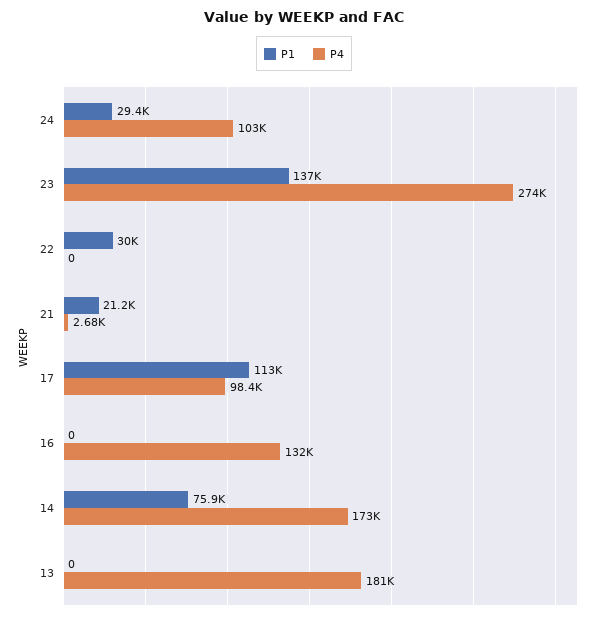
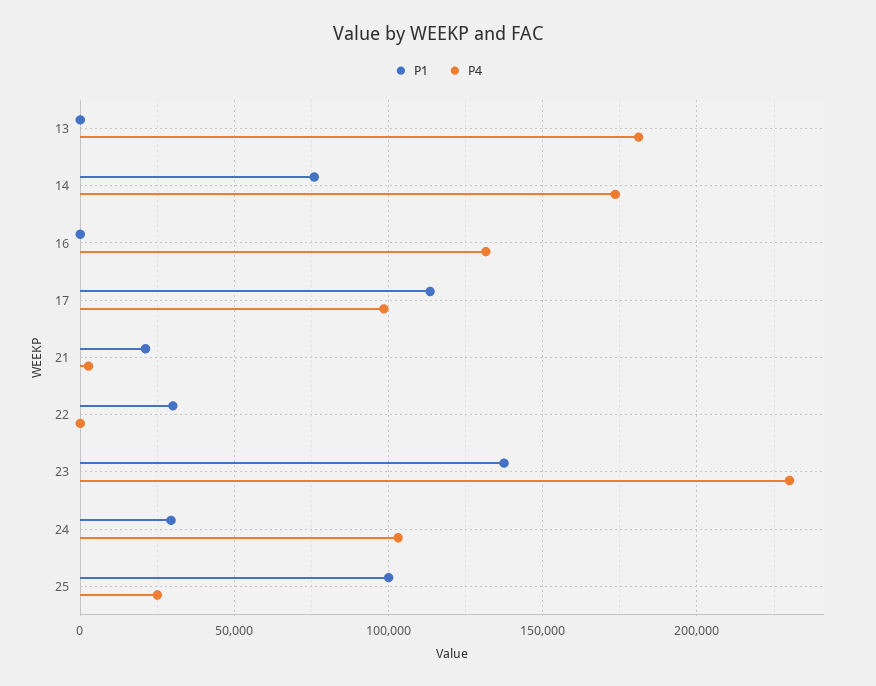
  {
    "P1": {
      "24": 29400,
      "23": 137000,
      "22": 30000,
      "21": 21200,
      "17": 113000,
      "16": 0,
      "14": 75900,
-     "13": 0
+     "13": 0,
+     "25": 100000
    },
    "P4": {
      "24": 103000,
-     "23": 274000,
+     "23": 230000,
      "22": 0,
      "21": 2680,
      "17": 98400,
      "16": 132000,
      "14": 173000,
-     "13": 181000
+     "13": 181000,
+     "25": 25000
    }
  }

